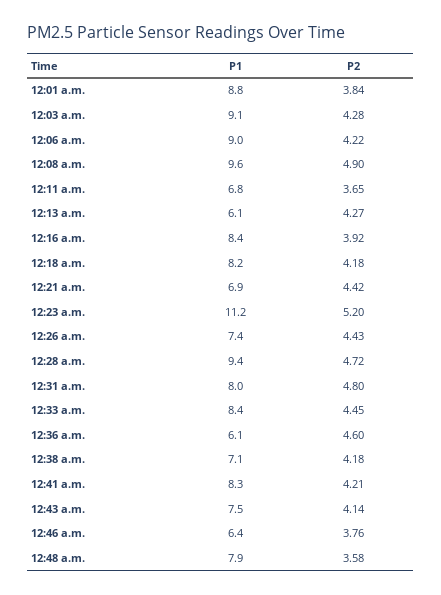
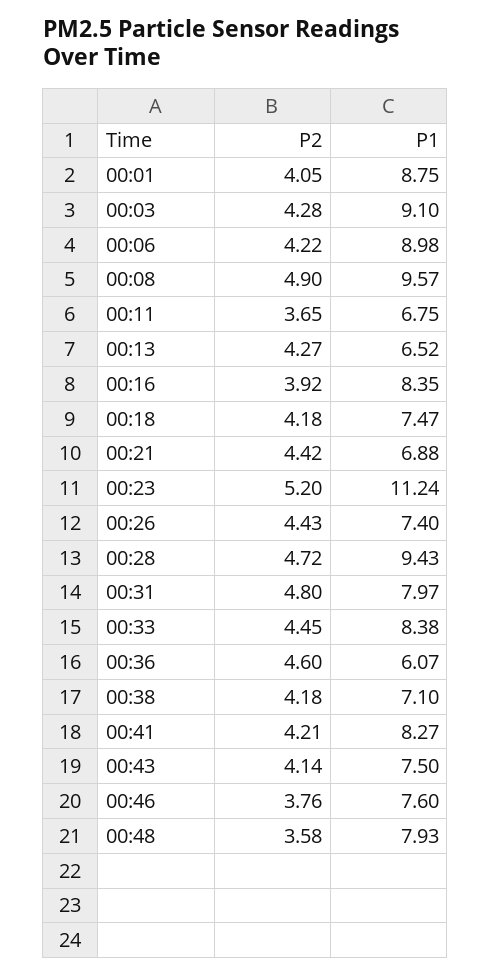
  {
    "P1": {
      "12:01 a.m.": 8.75,
      "12:03 a.m.": 9.1,
      "12:06 a.m.": 8.98,
      "12:08 a.m.": 9.57,
      "12:11 a.m.": 6.75,
-     "12:13 a.m.": 6.1,
+     "12:13 a.m.": 6.52,
      "12:16 a.m.": 8.35,
-     "12:18 a.m.": 8.2,
+     "12:18 a.m.": 7.47,
      "12:21 a.m.": 6.88,
      "12:23 a.m.": 11.24,
      "12:26 a.m.": 7.4,
      "12:28 a.m.": 9.43,
      "12:31 a.m.": 7.97,
      "12:33 a.m.": 8.38,
      "12:36 a.m.": 6.07,
      "12:38 a.m.": 7.1,
      "12:41 a.m.": 8.27,
      "12:43 a.m.": 7.5,
-     "12:46 a.m.": 6.4,
+     "12:46 a.m.": 7.6,
      "12:48 a.m.": 7.93
    },
    "P2": {
-     "12:01 a.m.": 3.84,
+     "12:01 a.m.": 4.05,
      "12:03 a.m.": 4.28,
      "12:06 a.m.": 4.22,
      "12:08 a.m.": 4.9,
      "12:11 a.m.": 3.65,
      "12:13 a.m.": 4.27,
      "12:16 a.m.": 3.92,
      "12:18 a.m.": 4.18,
      "12:21 a.m.": 4.42,
      "12:23 a.m.": 5.2,
      "12:26 a.m.": 4.43,
      "12:28 a.m.": 4.72,
      "12:31 a.m.": 4.8,
      "12:33 a.m.": 4.45,
      "12:36 a.m.": 4.6,
      "12:38 a.m.": 4.18,
      "12:41 a.m.": 4.21,
      "12:43 a.m.": 4.14,
      "12:46 a.m.": 3.76,
      "12:48 a.m.": 3.58
    }
  }

